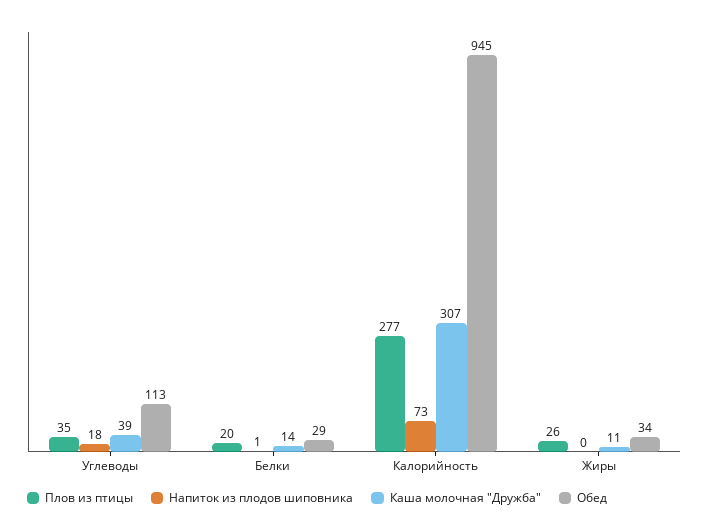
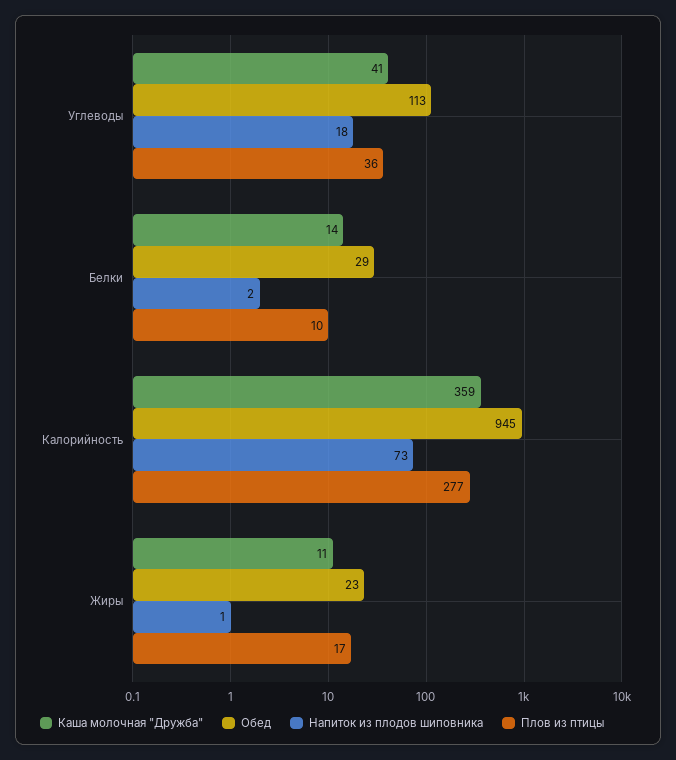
  {
    "Плов из птицы": {
-     "Углеводы": 35,
+     "Углеводы": 36,
-     "Белки": 20,
+     "Белки": 10,
      "Калорийность": 277,
-     "Жиры": 26
+     "Жиры": 17
    },
    "Напиток из плодов шиповника": {
      "Углеводы": 18,
-     "Белки": 1,
+     "Белки": 2,
      "Калорийность": 73,
-     "Жиры": 0
+     "Жиры": 1
    },
    "Каша молочная \"Дружба\"": {
-     "Углеводы": 39,
+     "Углеводы": 41,
      "Белки": 14,
-     "Калорийность": 307,
+     "Калорийность": 359,
      "Жиры": 11
    },
    "Обед": {
      "Углеводы": 113,
      "Белки": 29,
      "Калорийность": 945,
-     "Жиры": 34
+     "Жиры": 23
    }
  }

